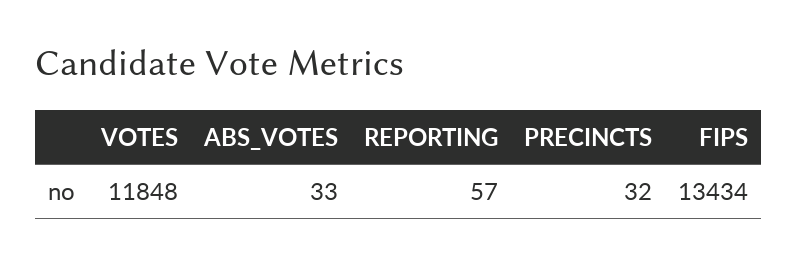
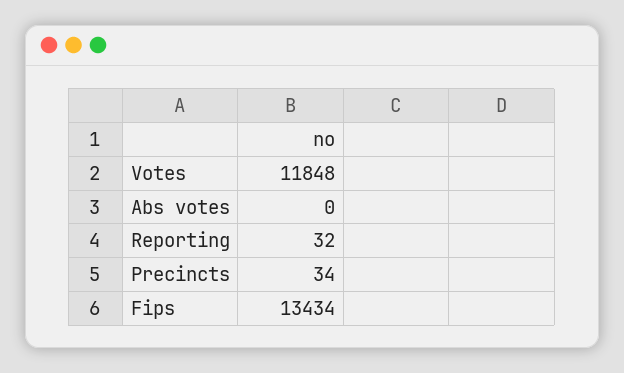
  {
    "VOTES": 11848,
-   "ABS_VOTES": 33,
+   "ABS_VOTES": 0,
-   "REPORTING": 57,
+   "REPORTING": 32,
-   "PRECINCTS": 32,
+   "PRECINCTS": 34,
    "FIPS": 13434
  }

